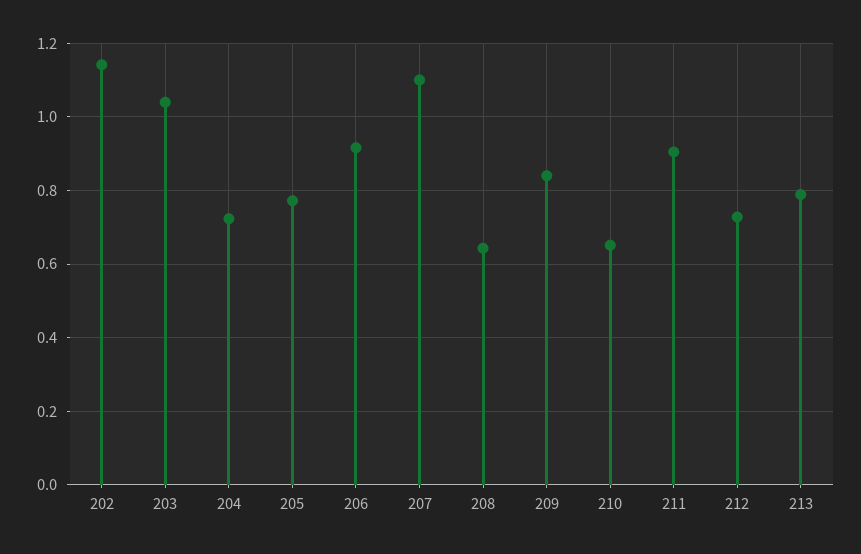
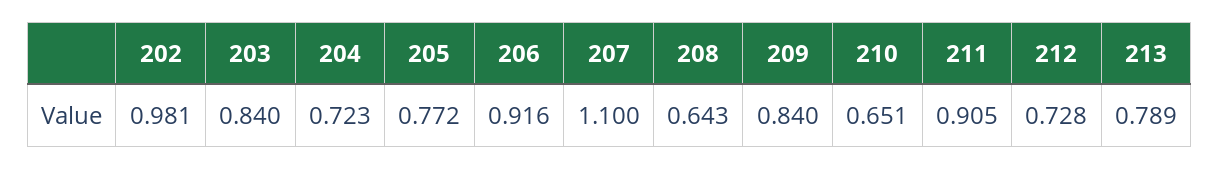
  {
-   "202": 1.14,
+   "202": 0.981,
-   "203": 1.04,
+   "203": 0.84,
    "204": 0.723,
    "205": 0.772,
    "206": 0.916,
    "207": 1.1,
    "208": 0.643,
    "209": 0.84,
    "210": 0.651,
    "211": 0.905,
    "212": 0.728,
    "213": 0.789
  }

